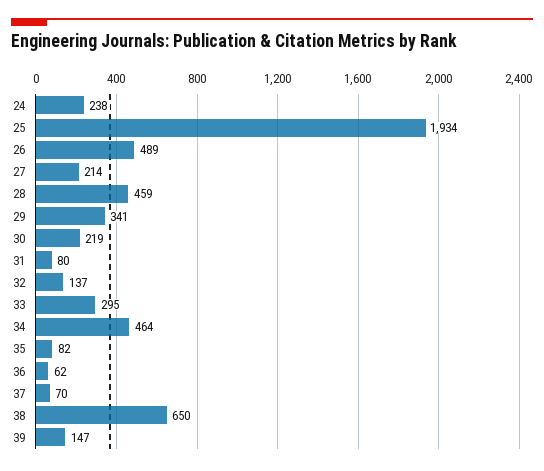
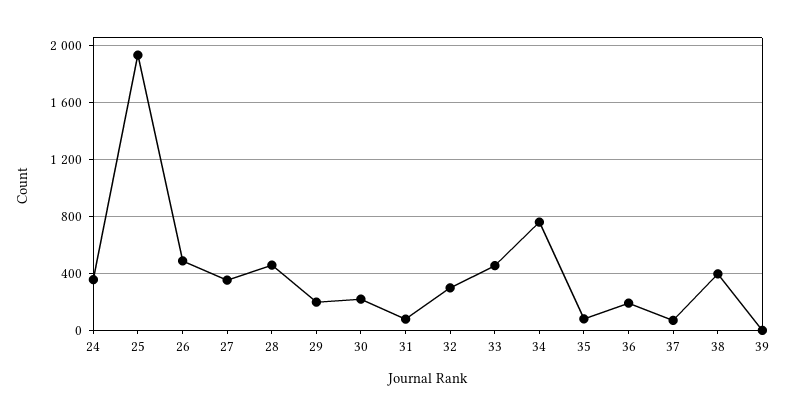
  {
-   "24": 238,
+   "24": 350,
    "25": 1934,
    "26": 489,
-   "27": 214,
+   "27": 350,
    "28": 459,
-   "29": 341,
+   "29": 200,
    "30": 219,
    "31": 80,
-   "32": 137,
+   "32": 300,
-   "33": 295,
+   "33": 450,
-   "34": 464,
+   "34": 750,
    "35": 82,
-   "36": 62,
+   "36": 200,
    "37": 70,
-   "38": 650,
+   "38": 400,
-   "39": 147
+   "39": 0
  }

